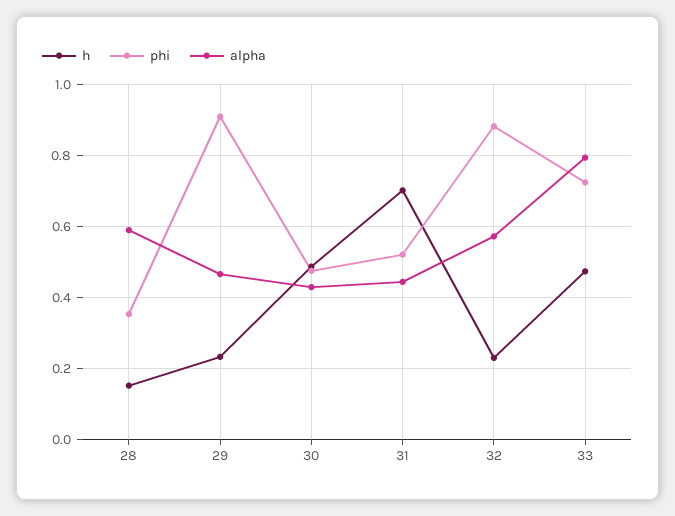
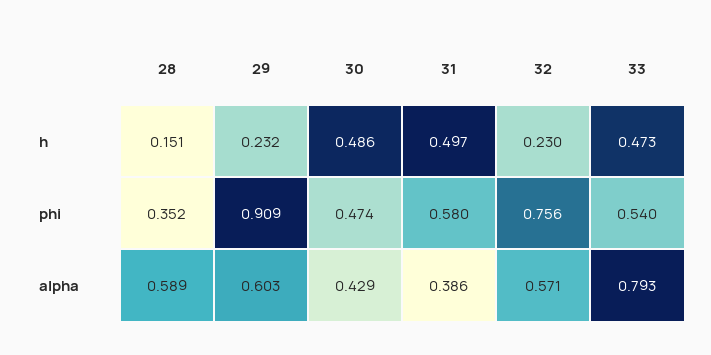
  {
    "h": {
      "28": 0.151,
      "29": 0.232,
      "30": 0.486,
-     "31": 0.7,
+     "31": 0.497,
      "32": 0.23,
      "33": 0.473
    },
    "phi": {
      "28": 0.352,
      "29": 0.909,
      "30": 0.474,
-     "31": 0.52,
+     "31": 0.58,
-     "32": 0.88,
+     "32": 0.756,
-     "33": 0.72
+     "33": 0.54
    },
    "alpha": {
      "28": 0.589,
-     "29": 0.46,
+     "29": 0.603,
      "30": 0.429,
-     "31": 0.44,
+     "31": 0.386,
      "32": 0.571,
      "33": 0.793
    }
  }

